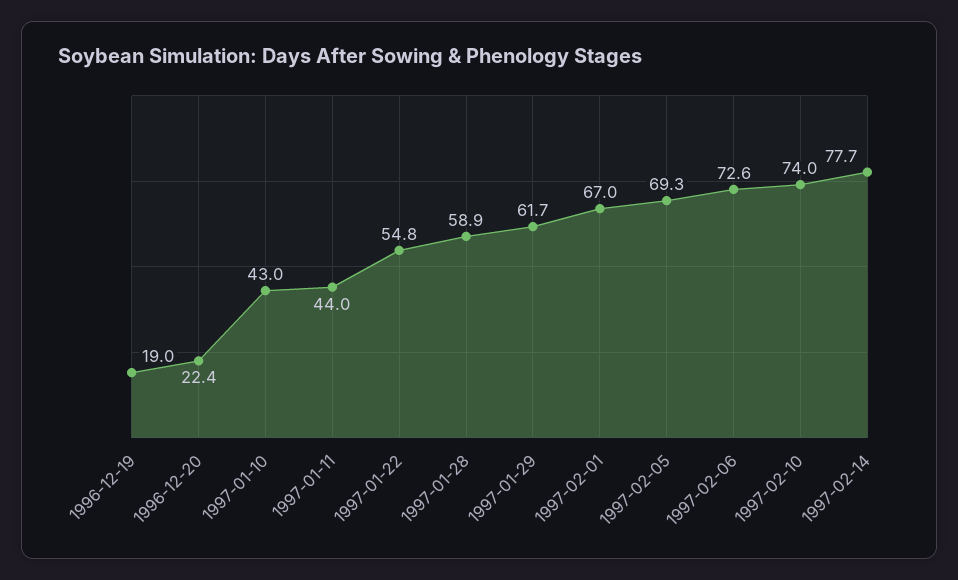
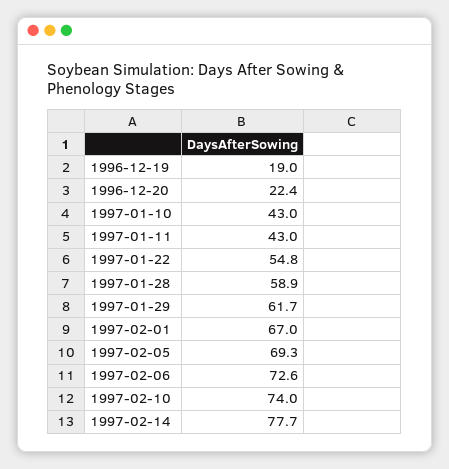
  {
    "1996-12-19": 19,
    "1996-12-20": 22.4,
    "1997-01-10": 43,
-   "1997-01-11": 44,
+   "1997-01-11": 43,
    "1997-01-22": 54.8,
    "1997-01-28": 58.9,
    "1997-01-29": 61.7,
    "1997-02-01": 67,
    "1997-02-05": 69.3,
    "1997-02-06": 72.6,
    "1997-02-10": 74,
    "1997-02-14": 77.7
  }

